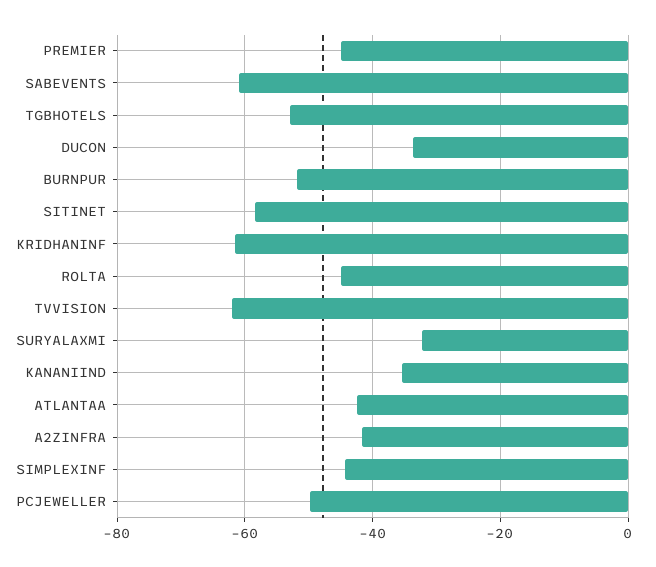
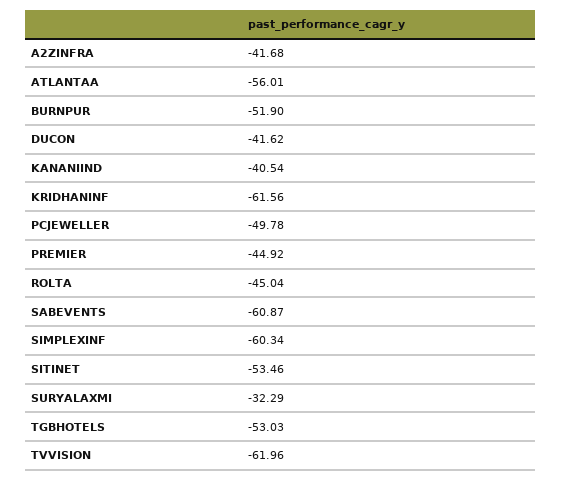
  {
    "PREMIER": -44.92,
    "SABEVENTS": -60.87,
    "TGBHOTELS": -53.03,
-   "DUCON": -34,
+   "DUCON": -41.62,
    "BURNPUR": -51.9,
-   "SITINET": -58,
+   "SITINET": -53.46,
    "KRIDHANINF": -61.56,
    "ROLTA": -45.04,
    "TVVISION": -61.96,
    "SURYALAXMI": -32.29,
-   "KANANIIND": -36,
+   "KANANIIND": -40.54,
-   "ATLANTAA": -42,
+   "ATLANTAA": -56.01,
    "A2ZINFRA": -41.68,
-   "SIMPLEXINF": -44,
+   "SIMPLEXINF": -60.34,
    "PCJEWELLER": -49.78
  }

